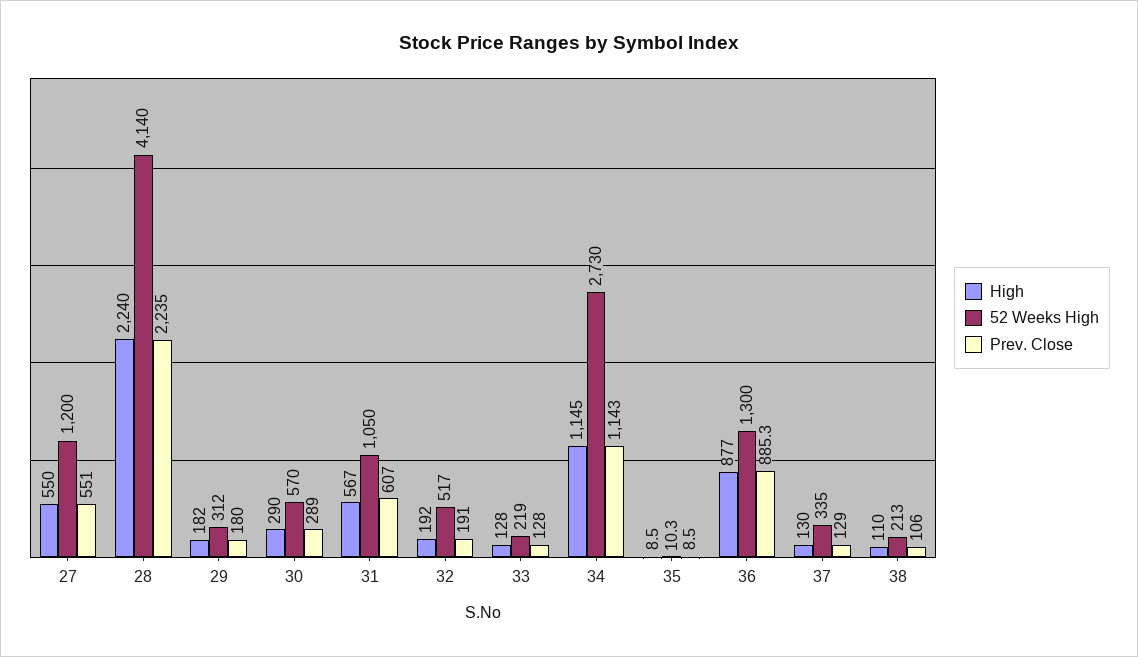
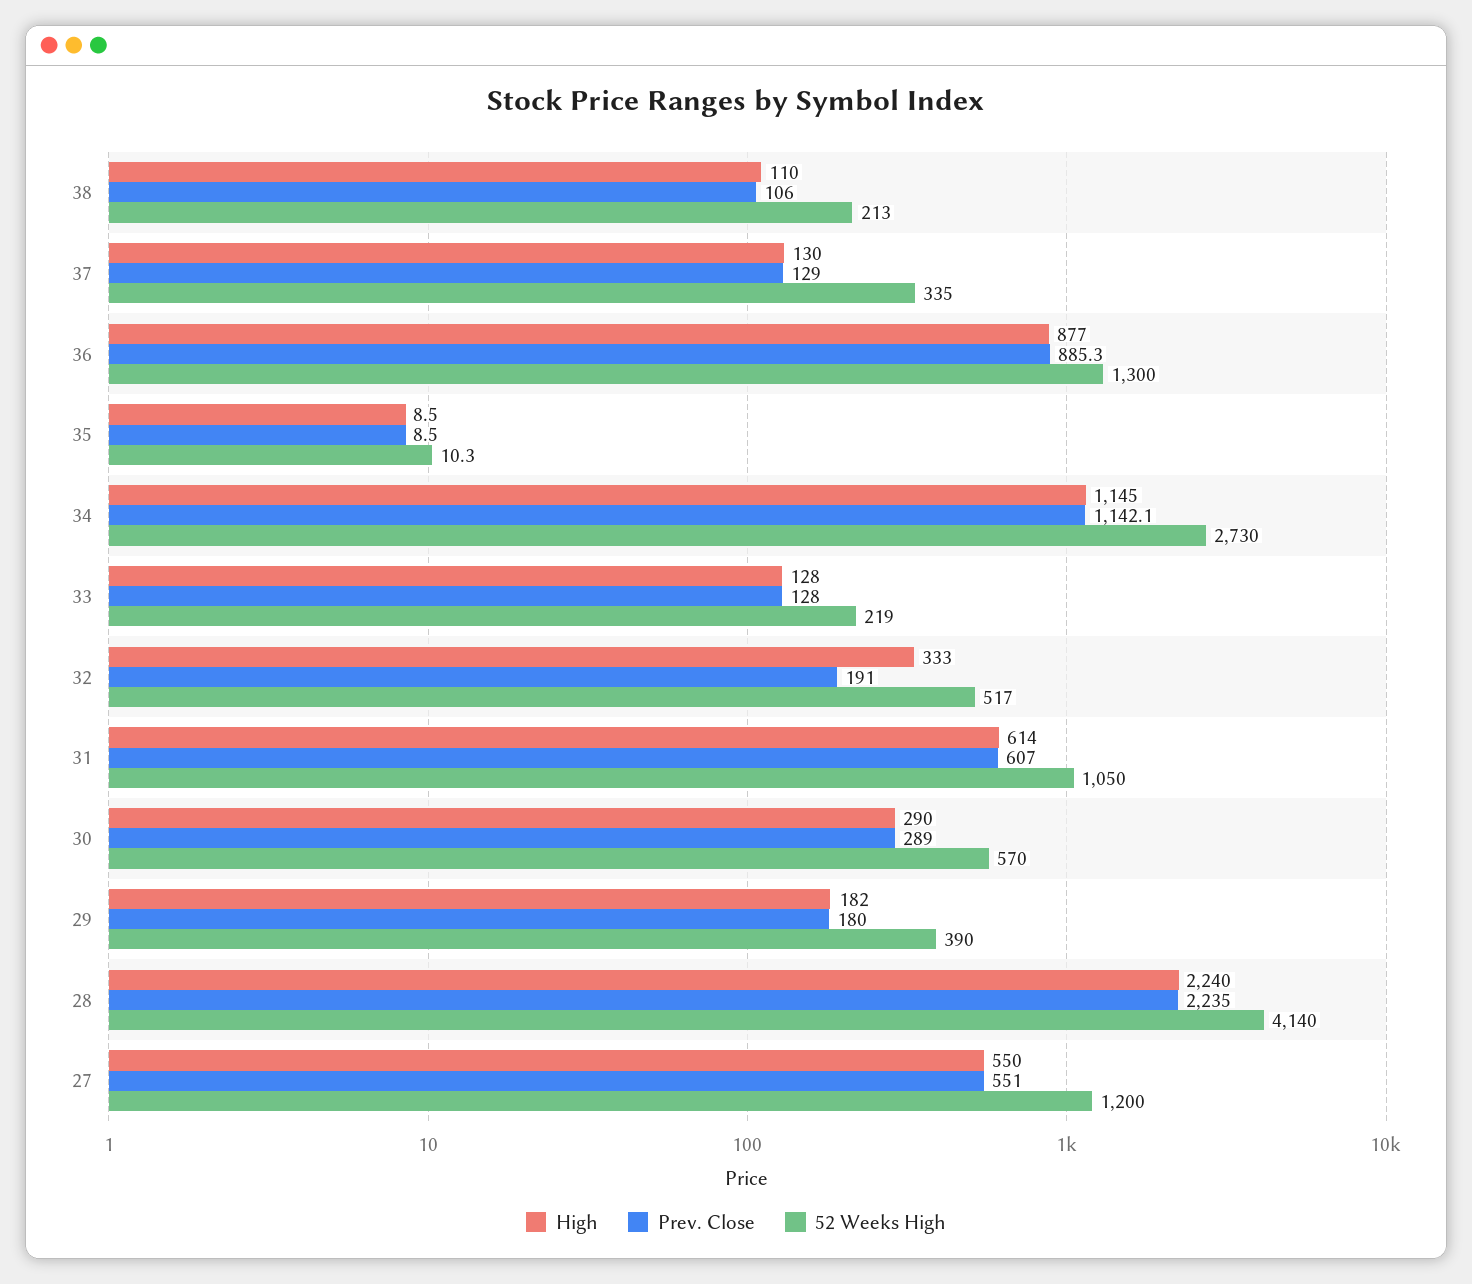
  {
    "High": {
      "27": 550,
      "28": 2240,
      "29": 182,
      "30": 290,
-     "31": 567,
+     "31": 614,
-     "32": 192,
+     "32": 333,
      "33": 128,
      "34": 1145,
      "35": 8.5,
      "36": 877,
      "37": 130,
      "38": 110
    },
    "52 Weeks High": {
      "27": 1200,
      "28": 4140,
-     "29": 312,
+     "29": 390,
      "30": 570,
      "31": 1050,
      "32": 517,
      "33": 219,
      "34": 2730,
      "35": 10.3,
      "36": 1300,
      "37": 335,
      "38": 213
    },
    "Prev. Close": {
      "27": 551,
      "28": 2235,
      "29": 180,
      "30": 289,
      "31": 607,
      "32": 191,
      "33": 128,
-     "34": 1143,
+     "34": 1142.1,
      "35": 8.5,
      "36": 885.3,
      "37": 129,
      "38": 106
    }
  }

